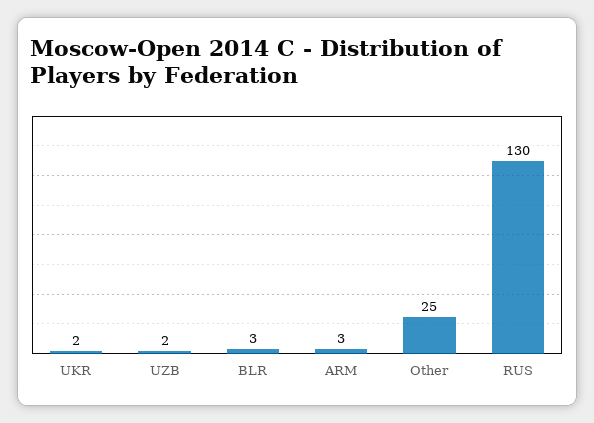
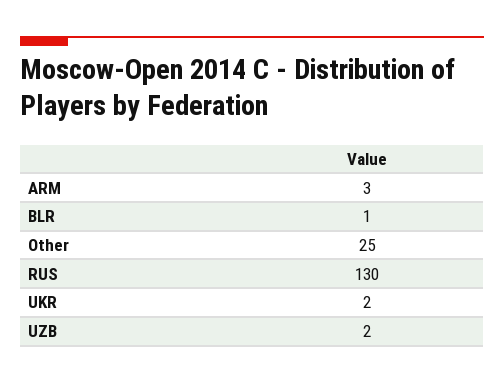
  {
    "UKR": 2,
    "UZB": 2,
-   "BLR": 3,
+   "BLR": 1,
    "ARM": 3,
    "Other": 25,
    "RUS": 130
  }

